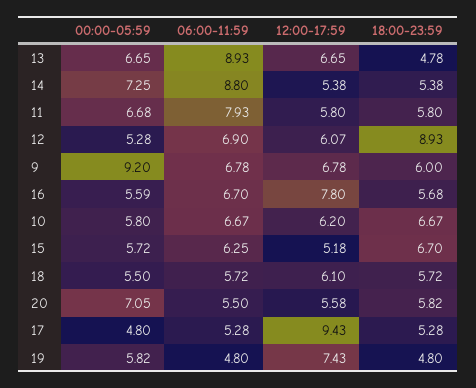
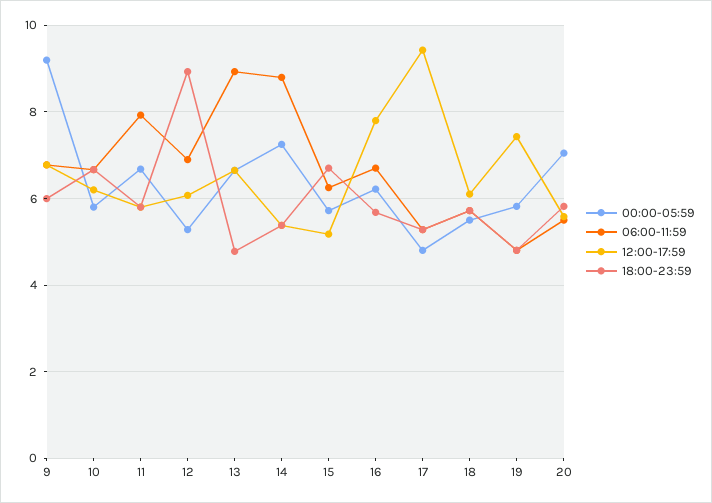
  {
    "00:00-05:59": {
      "13": 6.65,
      "14": 7.25,
      "11": 6.68,
      "12": 5.28,
      "9": 9.2,
-     "16": 5.59,
+     "16": 6.2,
      "10": 5.8,
      "15": 5.72,
      "18": 5.5,
      "20": 7.05,
      "17": 4.8,
      "19": 5.82
    },
    "06:00-11:59": {
      "13": 8.93,
      "14": 8.8,
      "11": 7.93,
      "12": 6.9,
      "9": 6.78,
      "16": 6.7,
      "10": 6.67,
      "15": 6.25,
      "18": 5.72,
      "20": 5.5,
      "17": 5.28,
      "19": 4.8
    },
    "12:00-17:59": {
      "13": 6.65,
      "14": 5.38,
      "11": 5.8,
      "12": 6.07,
      "9": 6.78,
      "16": 7.8,
      "10": 6.2,
      "15": 5.18,
      "18": 6.1,
      "20": 5.58,
      "17": 9.43,
      "19": 7.43
    },
    "18:00-23:59": {
      "13": 4.78,
      "14": 5.38,
      "11": 5.8,
      "12": 8.93,
      "9": 6,
      "16": 5.68,
      "10": 6.67,
      "15": 6.7,
      "18": 5.72,
      "20": 5.82,
      "17": 5.28,
      "19": 4.8
    }
  }

